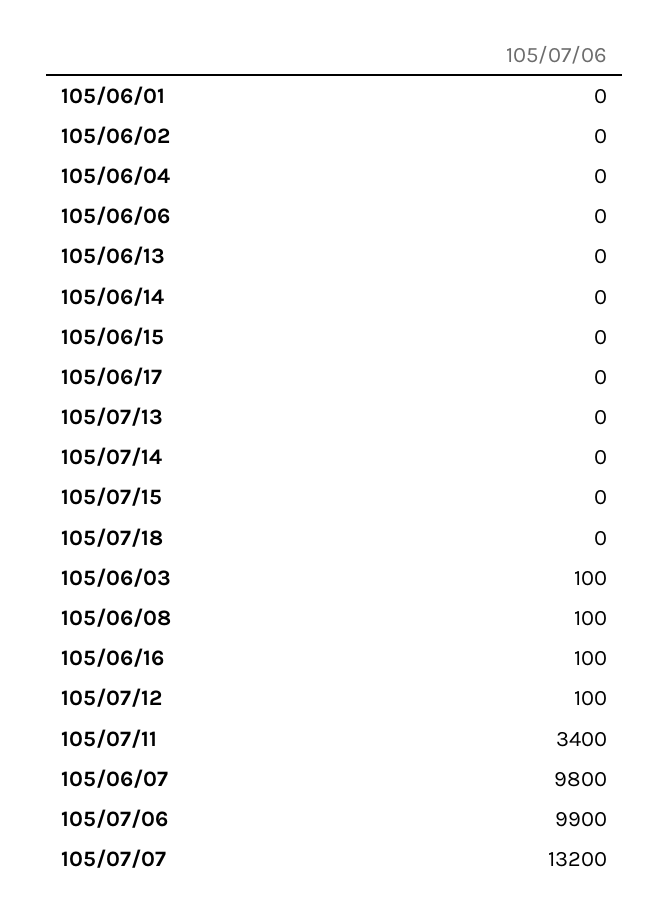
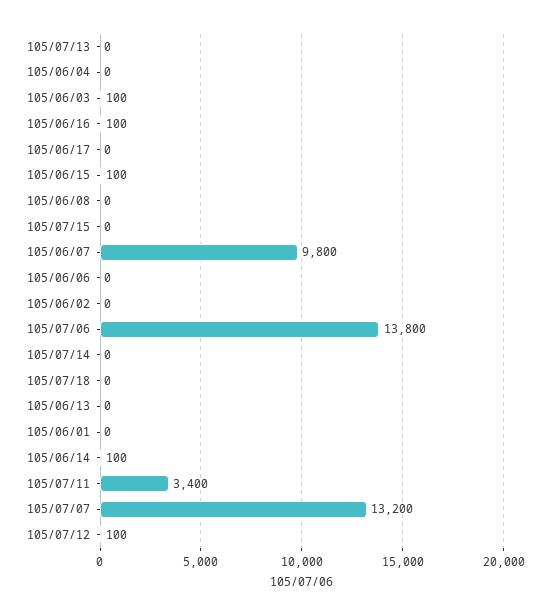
  {
    "105/06/01": 0,
    "105/06/02": 0,
    "105/06/04": 0,
    "105/06/06": 0,
    "105/06/13": 0,
-   "105/06/14": 0,
+   "105/06/14": 100,
-   "105/06/15": 0,
+   "105/06/15": 100,
    "105/06/17": 0,
    "105/07/13": 0,
    "105/07/14": 0,
    "105/07/15": 0,
    "105/07/18": 0,
    "105/06/03": 100,
-   "105/06/08": 100,
+   "105/06/08": 0,
    "105/06/16": 100,
    "105/07/12": 100,
    "105/07/11": 3400,
    "105/06/07": 9800,
-   "105/07/06": 9900,
+   "105/07/06": 13800,
    "105/07/07": 13200
  }

